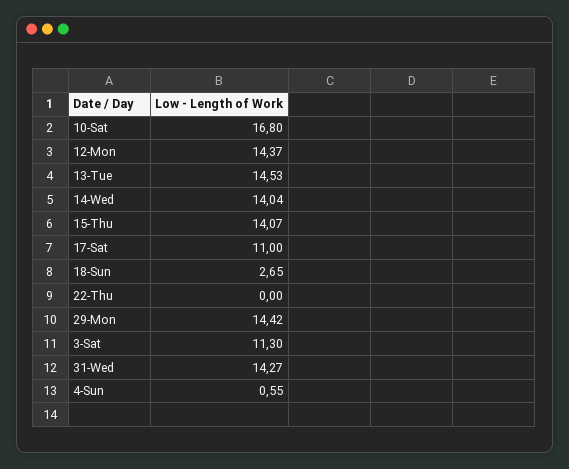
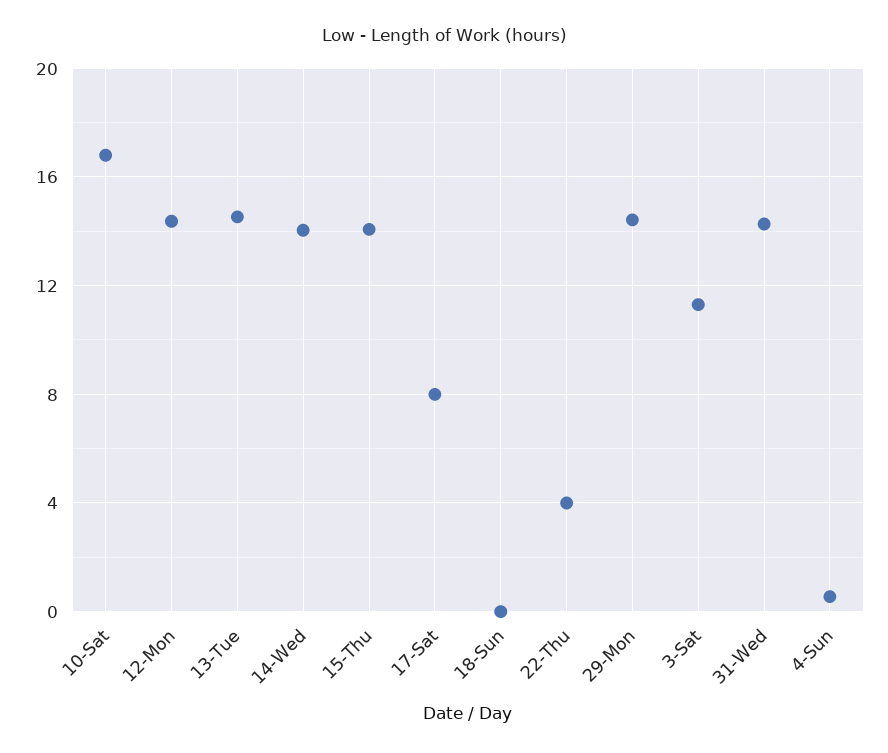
  {
    "10-Sat": 16.8,
    "12-Mon": 14.37,
    "13-Tue": 14.53,
    "14-Wed": 14.04,
    "15-Thu": 14.07,
-   "17-Sat": 11,
+   "17-Sat": 8,
-   "18-Sun": 2.65,
+   "18-Sun": 0,
-   "22-Thu": 0,
+   "22-Thu": 4,
    "29-Mon": 14.42,
    "3-Sat": 11.3,
    "31-Wed": 14.27,
    "4-Sun": 0.55
  }

